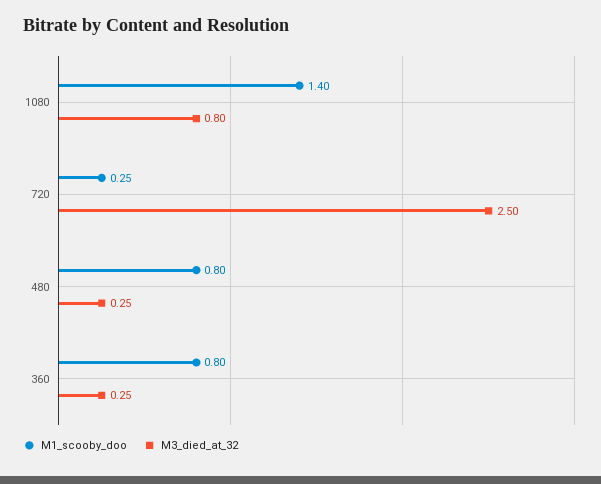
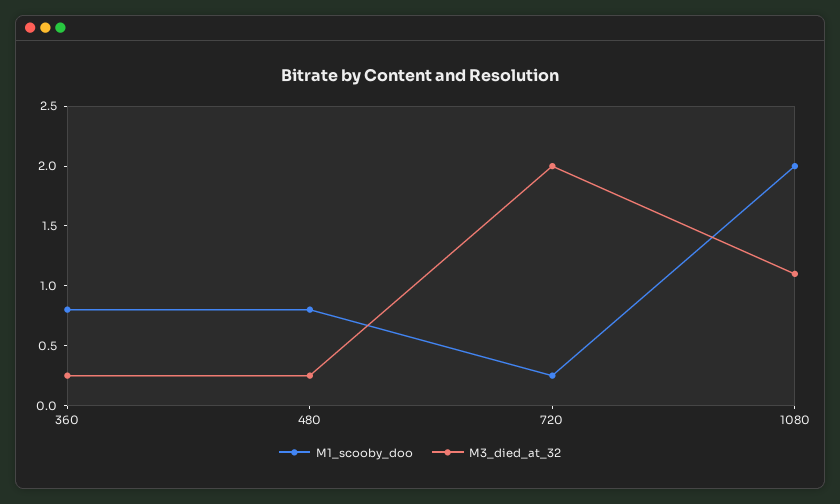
  {
    "M1_scooby_doo": {
-     "1080": 1.4,
+     "1080": 2,
      "720": 0.25,
      "480": 0.8,
      "360": 0.8
    },
    "M3_died_at_32": {
-     "1080": 0.8,
+     "1080": 1.1,
-     "720": 2.5,
+     "720": 2,
      "480": 0.25,
      "360": 0.25
    }
  }

